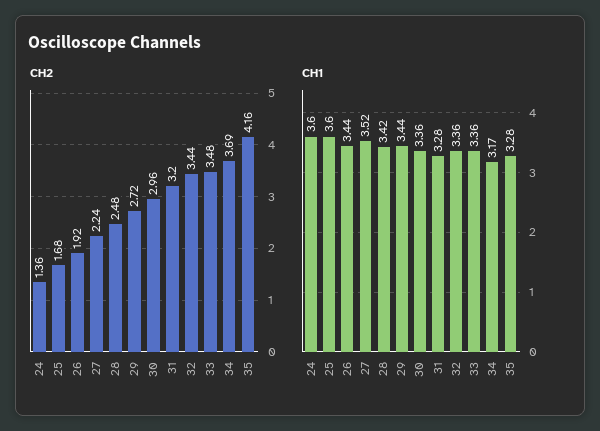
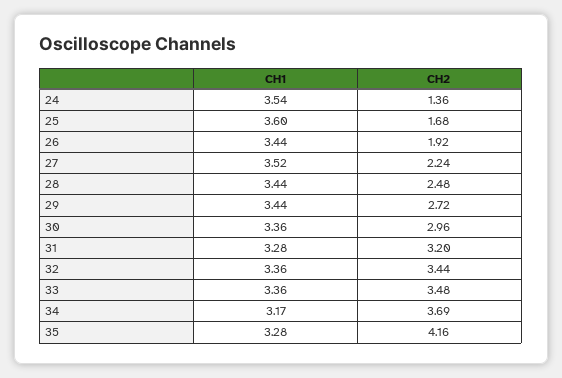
  {
    "CH2": {
      "24": 1.36,
      "25": 1.68,
      "26": 1.92,
      "27": 2.24,
      "28": 2.48,
      "29": 2.72,
      "30": 2.96,
      "31": 3.2,
      "32": 3.44,
      "33": 3.48,
      "34": 3.69,
      "35": 4.16
    },
    "CH1": {
-     "24": 3.6,
+     "24": 3.54,
      "25": 3.6,
      "26": 3.44,
      "27": 3.52,
-     "28": 3.42,
+     "28": 3.44,
      "29": 3.44,
      "30": 3.36,
      "31": 3.28,
      "32": 3.36,
      "33": 3.36,
      "34": 3.17,
      "35": 3.28
    }
  }

